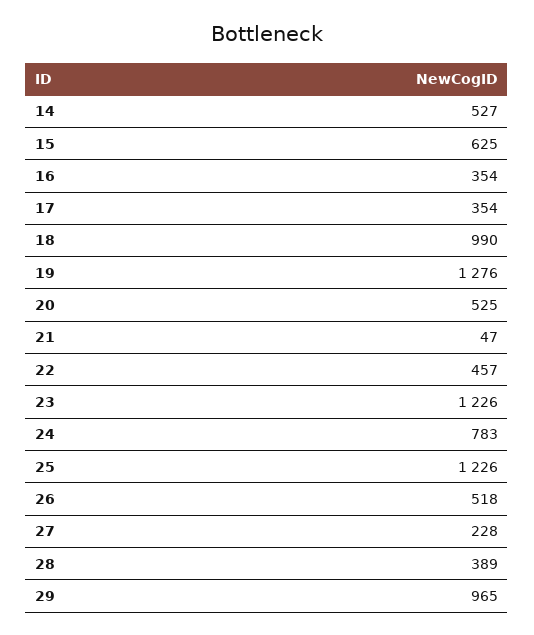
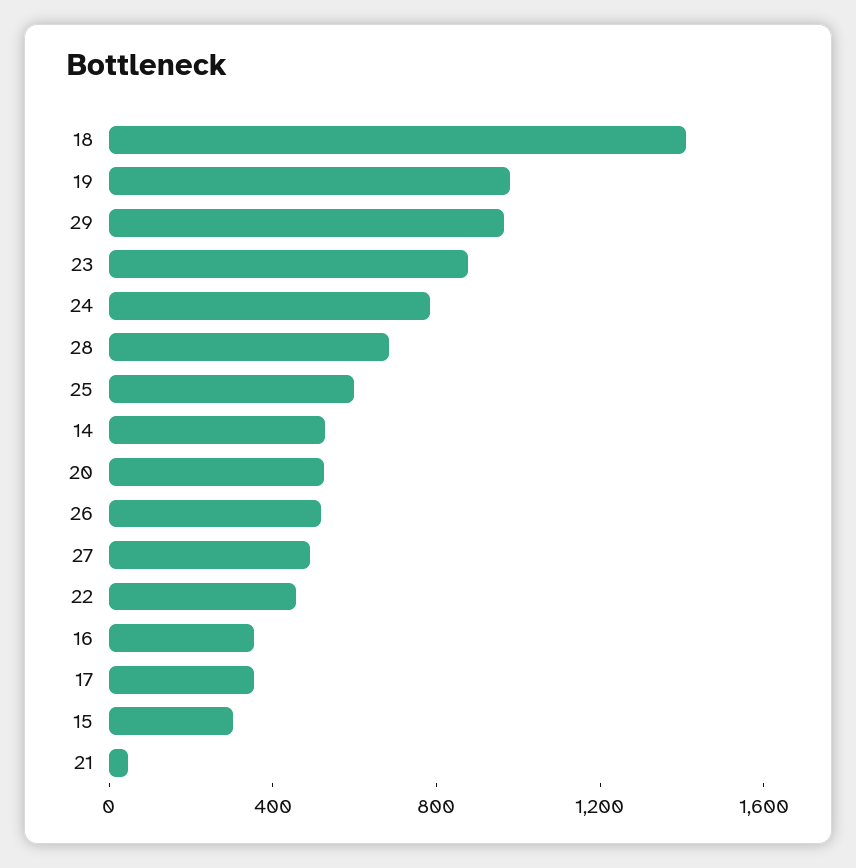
  {
    "14": 527,
-   "15": 625,
+   "15": 300,
    "16": 354,
    "17": 354,
-   "18": 990,
+   "18": 1400,
-   "19": 1276,
+   "19": 1000,
    "20": 525,
    "21": 47,
    "22": 457,
-   "23": 1226,
+   "23": 900,
    "24": 783,
-   "25": 1226,
+   "25": 600,
    "26": 518,
-   "27": 228,
+   "27": 500,
-   "28": 389,
+   "28": 700,
    "29": 965
  }

